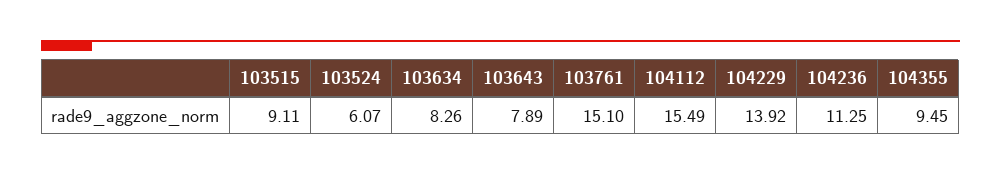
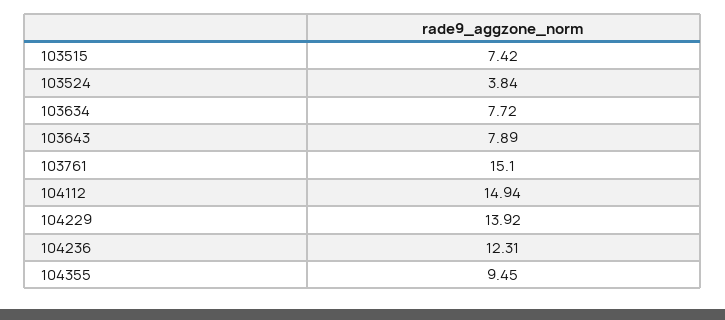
  {
-   "103515": 9.11,
+   "103515": 7.42,
-   "103524": 6.07,
+   "103524": 3.84,
-   "103634": 8.26,
+   "103634": 7.72,
    "103643": 7.89,
    "103761": 15.1,
-   "104112": 15.49,
+   "104112": 14.94,
    "104229": 13.92,
-   "104236": 11.25,
+   "104236": 12.31,
    "104355": 9.45
  }

